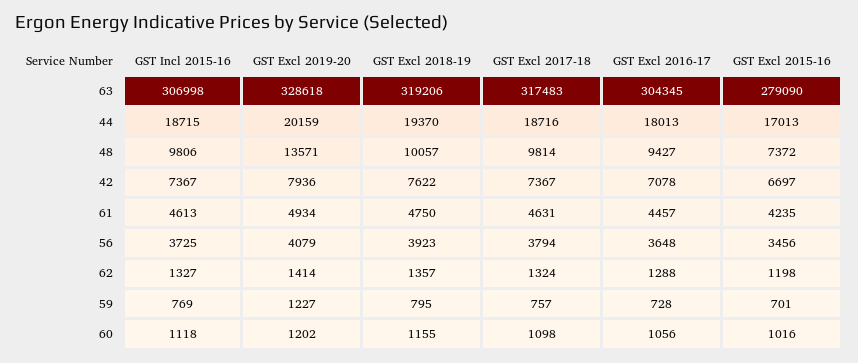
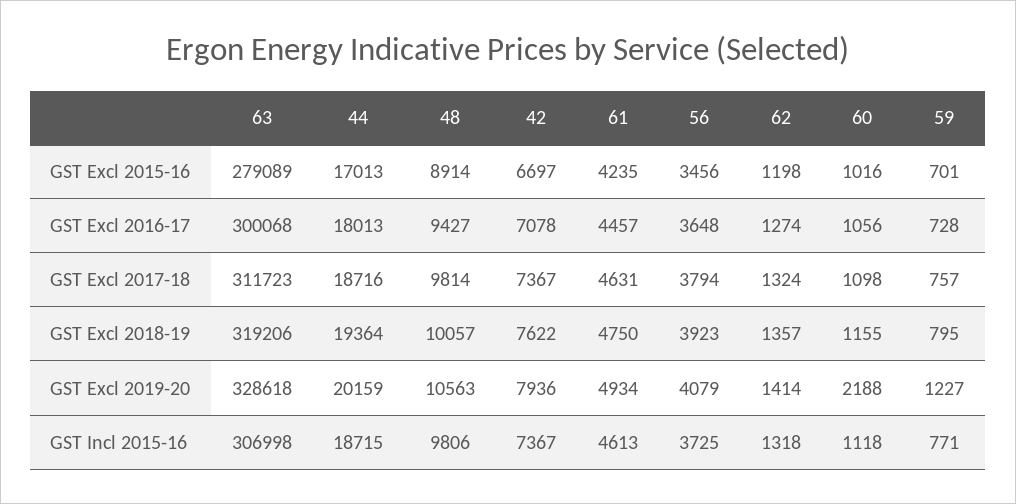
  {
    "GST Incl 2015-16": {
      "63": 306998,
      "44": 18715,
      "48": 9806,
      "42": 7367,
      "61": 4613,
      "56": 3725,
-     "62": 1327,
+     "62": 1318,
-     "59": 769,
+     "59": 771,
      "60": 1118
    },
    "GST Excl 2019-20": {
      "63": 328618,
      "44": 20159,
-     "48": 13571,
+     "48": 10563,
      "42": 7936,
      "61": 4934,
      "56": 4079,
      "62": 1414,
      "59": 1227,
-     "60": 1202
+     "60": 2188
    },
    "GST Excl 2018-19": {
      "63": 319206,
-     "44": 19370,
+     "44": 19364,
      "48": 10057,
      "42": 7622,
      "61": 4750,
      "56": 3923,
      "62": 1357,
      "59": 795,
      "60": 1155
    },
    "GST Excl 2017-18": {
-     "63": 317483,
+     "63": 311723,
      "44": 18716,
      "48": 9814,
      "42": 7367,
      "61": 4631,
      "56": 3794,
      "62": 1324,
      "59": 757,
      "60": 1098
    },
    "GST Excl 2016-17": {
-     "63": 304345,
+     "63": 300068,
      "44": 18013,
      "48": 9427,
      "42": 7078,
      "61": 4457,
      "56": 3648,
-     "62": 1288,
+     "62": 1274,
      "59": 728,
      "60": 1056
    },
    "GST Excl 2015-16": {
-     "63": 279090,
+     "63": 279089,
      "44": 17013,
-     "48": 7372,
+     "48": 8914,
      "42": 6697,
      "61": 4235,
      "56": 3456,
      "62": 1198,
      "59": 701,
      "60": 1016
    }
  }

